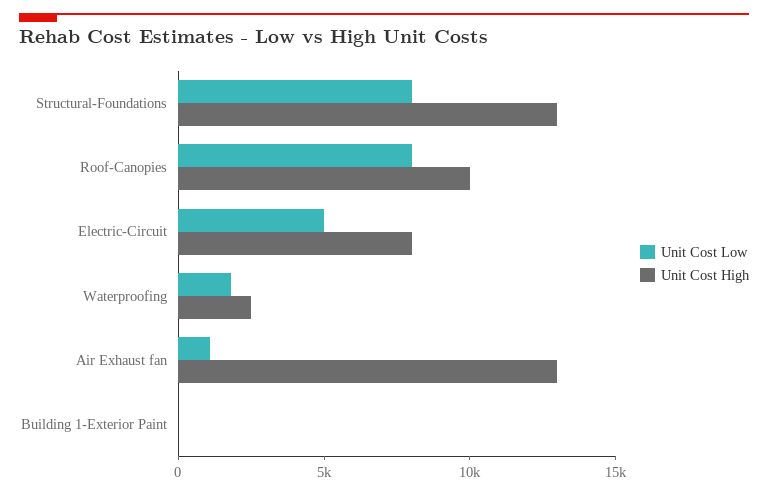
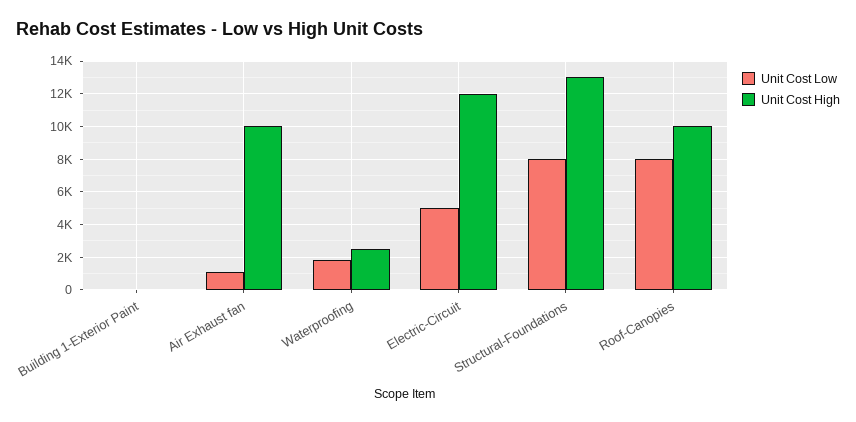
  {
    "Unit Cost Low": {
      "Structural-Foundations": 8000,
      "Roof-Canopies": 8000,
      "Electric-Circuit": 5000,
      "Waterproofing": 2000,
      "Air Exhaust fan": 1000,
      "Building 1-Exterior Paint": 0
    },
    "Unit Cost High": {
      "Structural-Foundations": 13000,
      "Roof-Canopies": 10000,
-     "Electric-Circuit": 8000,
+     "Electric-Circuit": 12000,
      "Waterproofing": 2500,
-     "Air Exhaust fan": 13000,
+     "Air Exhaust fan": 10000,
      "Building 1-Exterior Paint": 0
    }
  }

